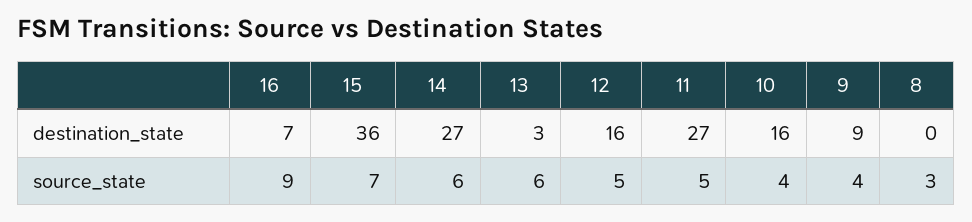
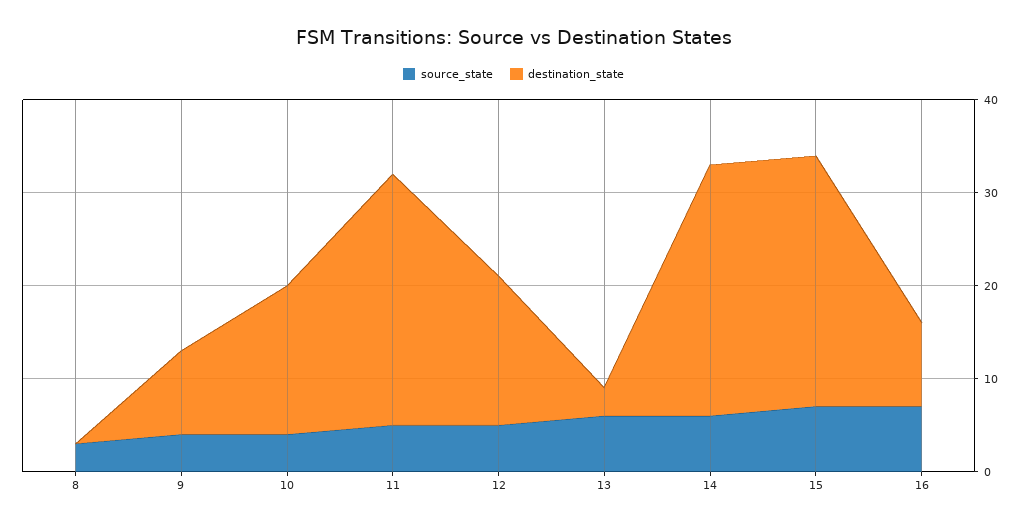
  {
    "destination_state": {
-     "16": 7,
+     "16": 9,
-     "15": 36,
+     "15": 27,
      "14": 27,
      "13": 3,
      "12": 16,
      "11": 27,
      "10": 16,
      "9": 9,
      "8": 0
    },
    "source_state": {
-     "16": 9,
+     "16": 7,
      "15": 7,
      "14": 6,
      "13": 6,
      "12": 5,
      "11": 5,
      "10": 4,
      "9": 4,
      "8": 3
    }
  }

